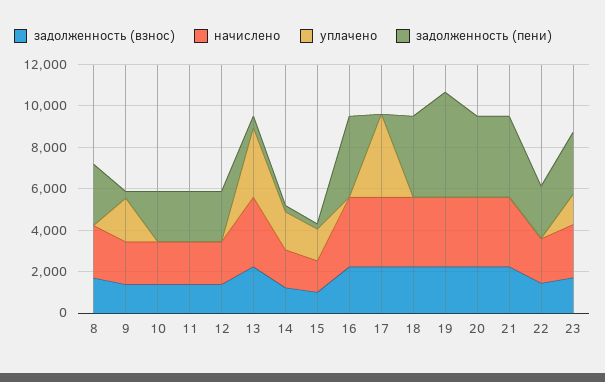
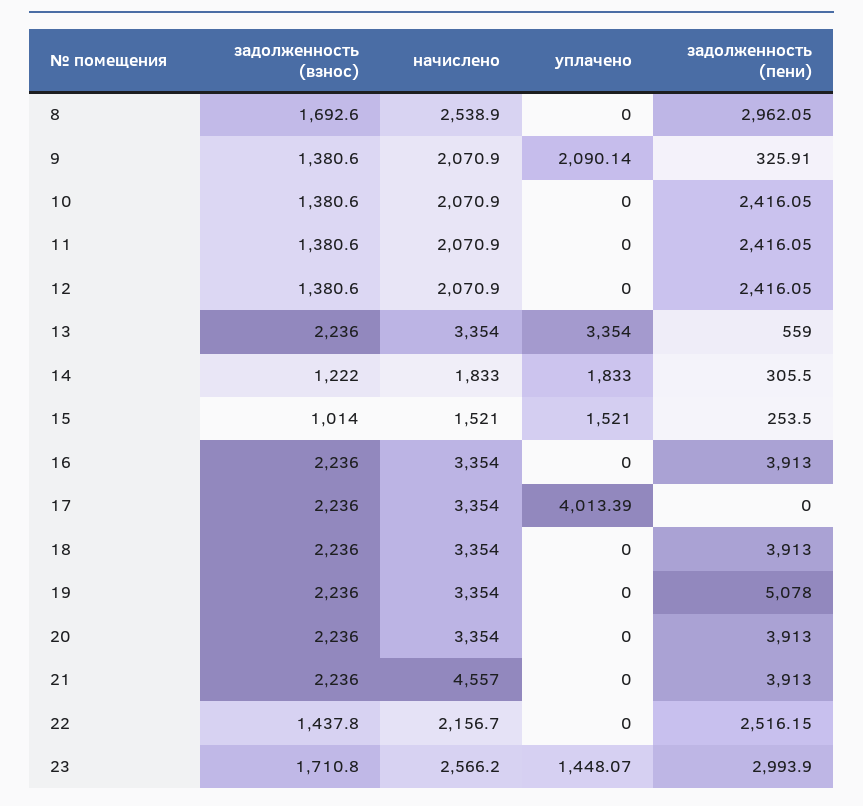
  {
    "задолженность (взнос)": {
      "8": 1692.6,
      "9": 1380.6,
      "10": 1380.6,
      "11": 1380.6,
      "12": 1380.6,
      "13": 2236,
      "14": 1222,
      "15": 1014,
      "16": 2236,
      "17": 2236,
      "18": 2236,
      "19": 2236,
      "20": 2236,
      "21": 2236,
      "22": 1437.8,
      "23": 1710.8
    },
    "начислено": {
      "8": 2538.9,
      "9": 2070.9,
      "10": 2070.9,
      "11": 2070.9,
      "12": 2070.9,
      "13": 3354,
      "14": 1833,
      "15": 1521,
      "16": 3354,
      "17": 3354,
      "18": 3354,
      "19": 3354,
      "20": 3354,
-     "21": 3500,
+     "21": 4557,
      "22": 2156.7,
      "23": 2566.2
    },
    "уплачено": {
      "8": 0,
      "9": 2090.14,
      "10": 0,
      "11": 0,
      "12": 0,
      "13": 3354,
      "14": 1833,
      "15": 1521,
      "16": 0,
      "17": 4013.39,
      "18": 0,
      "19": 0,
      "20": 0,
      "21": 0,
      "22": 0,
      "23": 1448.07
    },
    "задолженность (пени)": {
      "8": 2962.05,
      "9": 325.91,
      "10": 2416.05,
      "11": 2416.05,
      "12": 2416.05,
      "13": 559,
      "14": 305.5,
      "15": 253.5,
      "16": 3913,
      "17": 0,
      "18": 3913,
      "19": 5078,
      "20": 3913,
      "21": 3913,
      "22": 2516.15,
      "23": 2993.9
    }
  }

